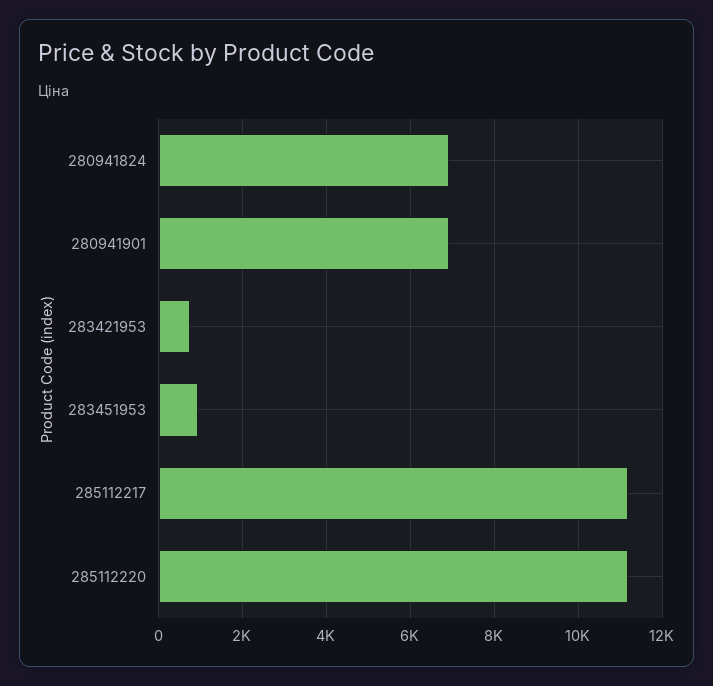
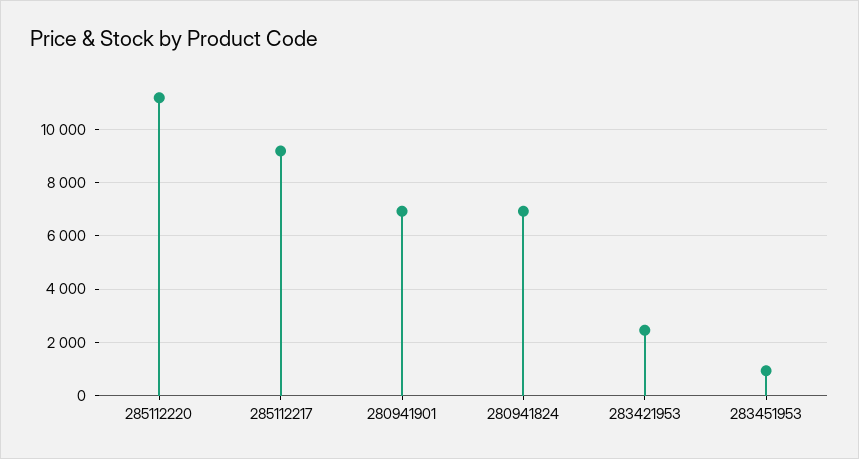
  {
    "280941824": 7000,
    "280941901": 7000,
-   "283421953": 800,
+   "283421953": 2500,
    "283451953": 1000,
-   "285112217": 11200,
+   "285112217": 9250,
    "285112220": 11200
  }

